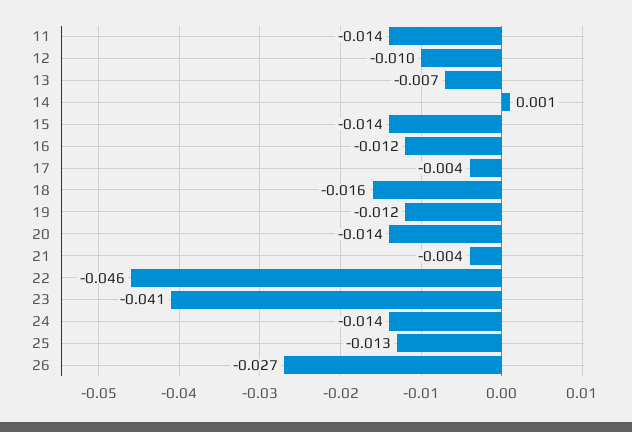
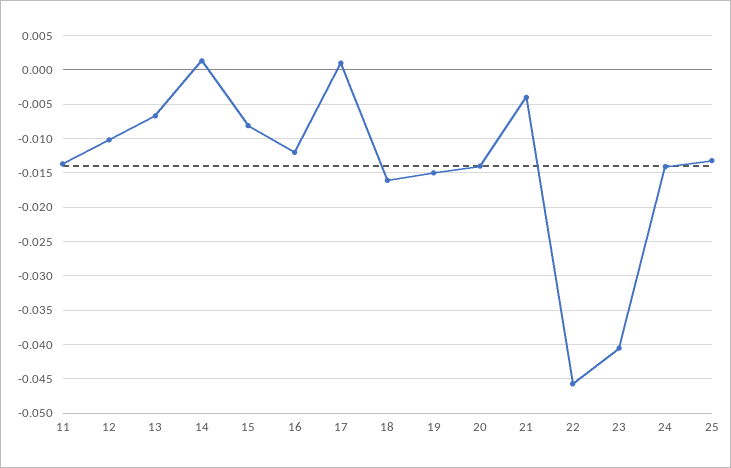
  {
    "11": -0.014,
    "12": -0.01,
    "13": -0.007,
    "14": 0.001,
-   "15": -0.014,
+   "15": -0.008,
    "16": -0.012,
-   "17": -0.004,
+   "17": 0.001,
    "18": -0.016,
-   "19": -0.012,
+   "19": -0.015,
    "20": -0.014,
    "21": -0.004,
    "22": -0.046,
    "23": -0.041,
    "24": -0.014,
-   "25": -0.013,
+   "25": -0.013
-   "26": -0.027
  }

